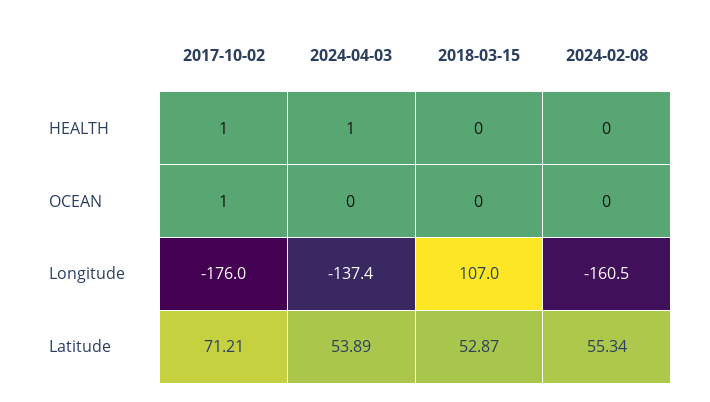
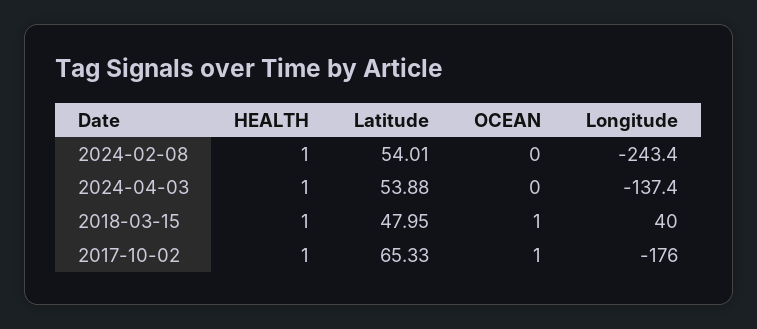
  {
    "2017-10-02": {
      "HEALTH": 1,
      "OCEAN": 1,
      "Longitude": -176,
-     "Latitude": 71.21
+     "Latitude": 65.33
    },
    "2024-04-03": {
      "HEALTH": 1,
      "OCEAN": 0,
      "Longitude": -137.4,
-     "Latitude": 53.89
+     "Latitude": 53.88
    },
    "2018-03-15": {
-     "HEALTH": 0,
+     "HEALTH": 1,
-     "OCEAN": 0,
+     "OCEAN": 1,
-     "Longitude": 107,
+     "Longitude": 40,
-     "Latitude": 52.87
+     "Latitude": 47.95
    },
    "2024-02-08": {
-     "HEALTH": 0,
+     "HEALTH": 1,
      "OCEAN": 0,
-     "Longitude": -160.5,
+     "Longitude": -243.4,
-     "Latitude": 55.34
+     "Latitude": 54.01
    }
  }

